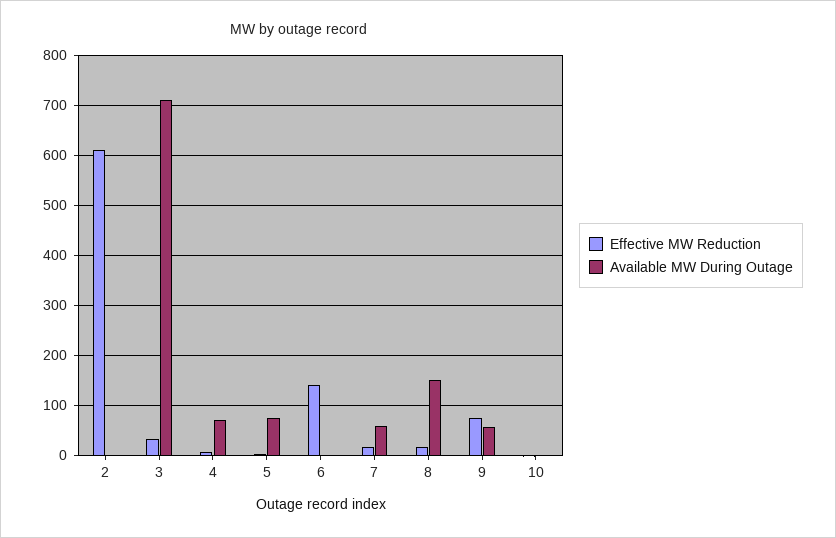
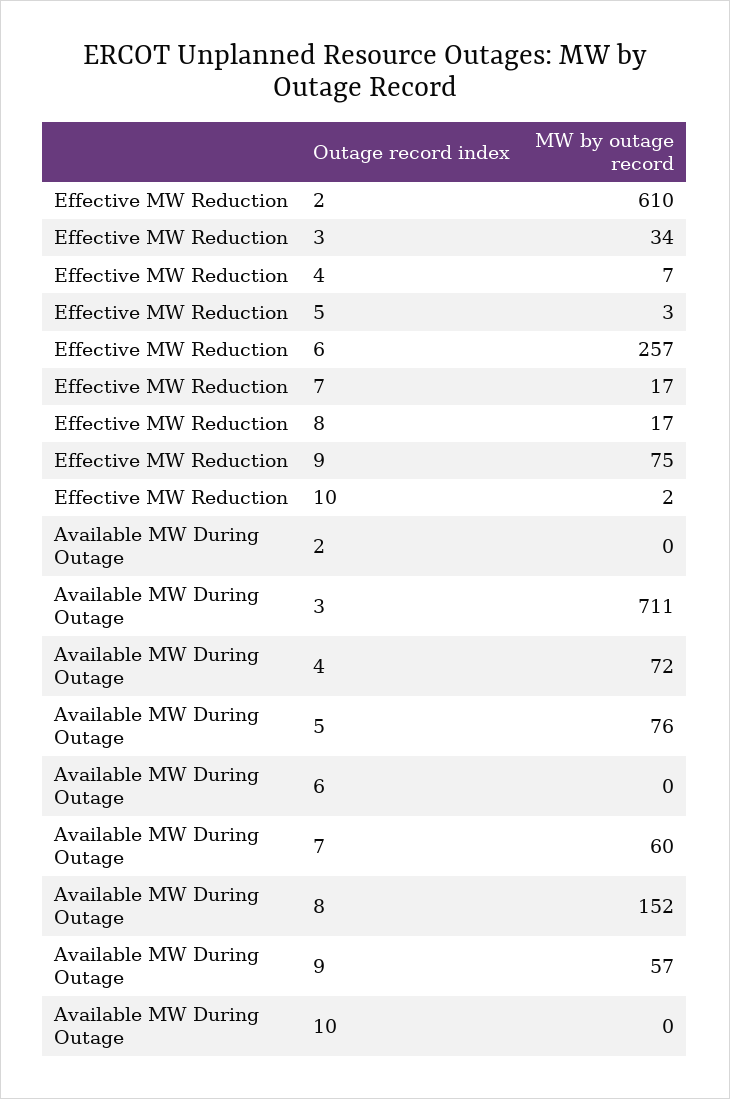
  {
    "Effective MW Reduction": {
      "2": 610,
      "3": 34,
      "4": 7,
      "5": 3,
-     "6": 140,
+     "6": 257,
      "7": 17,
      "8": 17,
      "9": 75,
      "10": 2
    },
    "Available MW During Outage": {
      "2": 0,
      "3": 711,
      "4": 72,
      "5": 76,
      "6": 0,
      "7": 60,
      "8": 152,
      "9": 57,
      "10": 0
    }
  }

